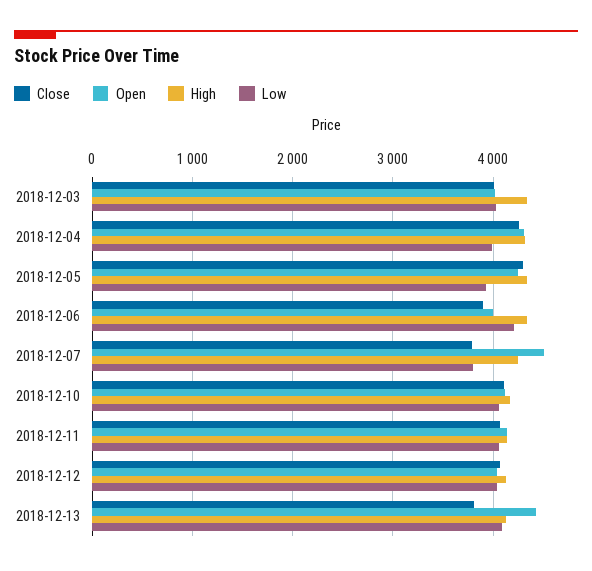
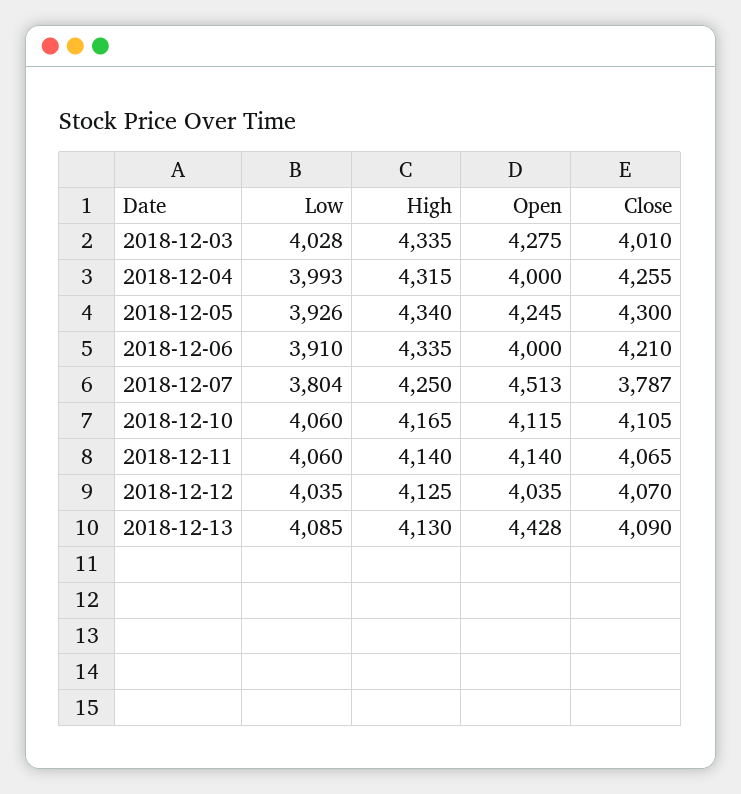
  {
    "Close": {
      "2018-12-03": 4010,
      "2018-12-04": 4255,
      "2018-12-05": 4300,
-     "2018-12-06": 3900,
+     "2018-12-06": 4210,
      "2018-12-07": 3787,
      "2018-12-10": 4105,
      "2018-12-11": 4065,
      "2018-12-12": 4070,
-     "2018-12-13": 3800
+     "2018-12-13": 4090
    },
    "Open": {
-     "2018-12-03": 4000,
+     "2018-12-03": 4275,
-     "2018-12-04": 4300,
+     "2018-12-04": 4000,
      "2018-12-05": 4245,
      "2018-12-06": 4000,
      "2018-12-07": 4513,
      "2018-12-10": 4115,
      "2018-12-11": 4140,
      "2018-12-12": 4035,
      "2018-12-13": 4428
    },
    "High": {
      "2018-12-03": 4335,
      "2018-12-04": 4315,
      "2018-12-05": 4340,
      "2018-12-06": 4335,
      "2018-12-07": 4250,
      "2018-12-10": 4165,
      "2018-12-11": 4140,
      "2018-12-12": 4125,
      "2018-12-13": 4130
    },
    "Low": {
      "2018-12-03": 4028,
      "2018-12-04": 3993,
      "2018-12-05": 3926,
-     "2018-12-06": 4200,
+     "2018-12-06": 3910,
      "2018-12-07": 3804,
      "2018-12-10": 4060,
      "2018-12-11": 4060,
      "2018-12-12": 4035,
      "2018-12-13": 4085
    }
  }

